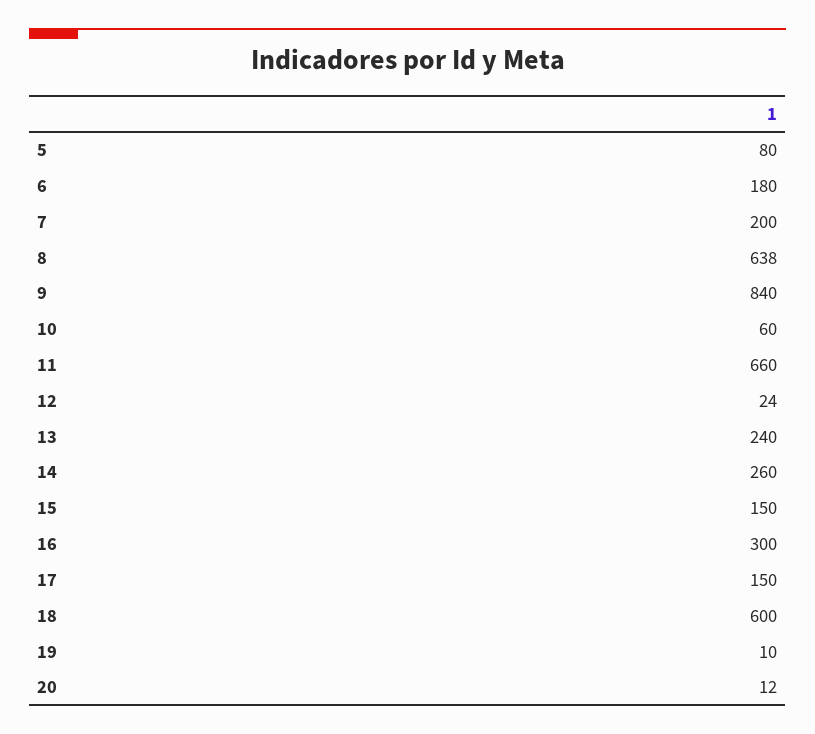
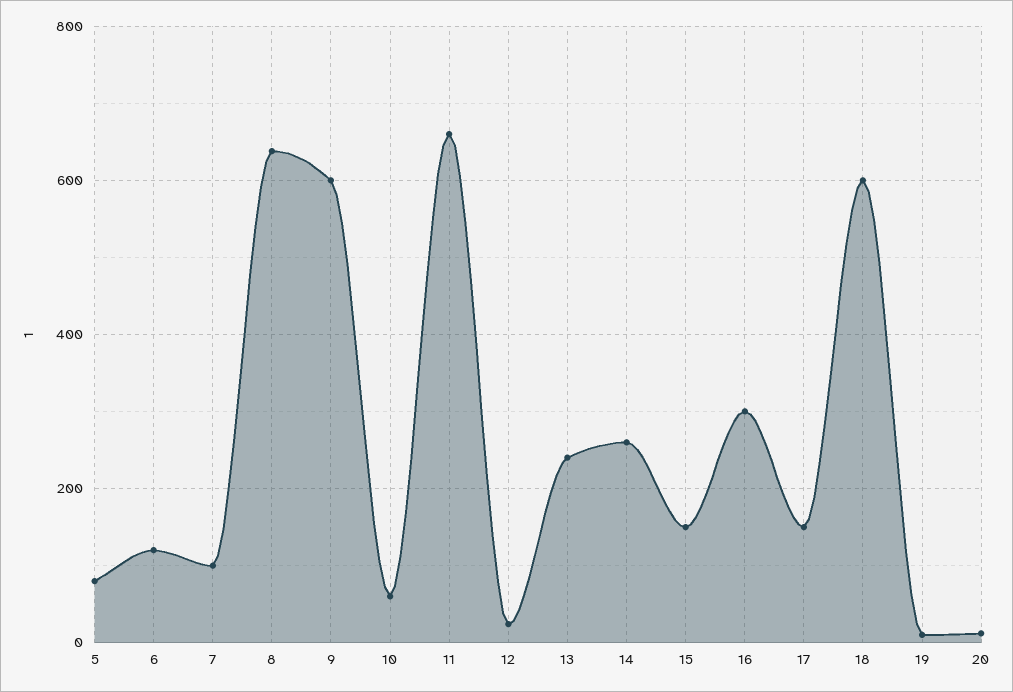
  {
    "5": 80,
-   "6": 180,
+   "6": 120,
-   "7": 200,
+   "7": 100,
    "8": 638,
-   "9": 840,
+   "9": 600,
    "10": 60,
    "11": 660,
    "12": 24,
    "13": 240,
    "14": 260,
    "15": 150,
    "16": 300,
    "17": 150,
    "18": 600,
    "19": 10,
    "20": 12
  }

